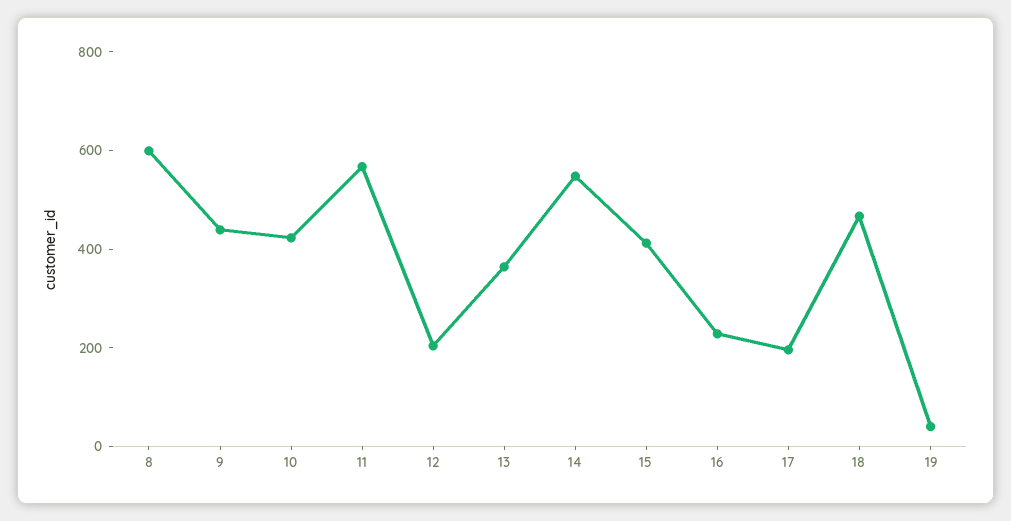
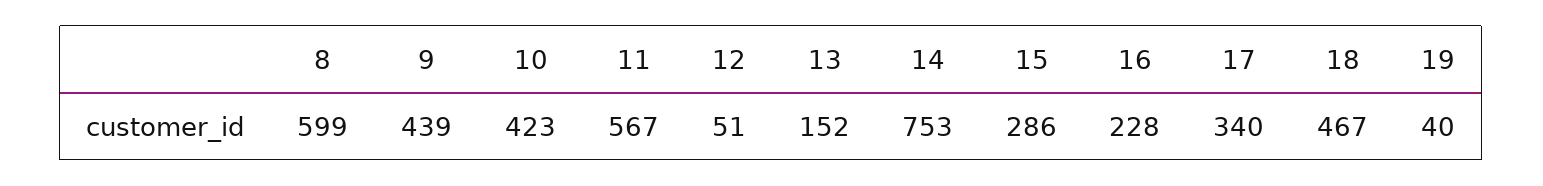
  {
    "8": 599,
    "9": 439,
    "10": 423,
    "11": 567,
-   "12": 200,
+   "12": 51,
-   "13": 350,
+   "13": 152,
-   "14": 550,
+   "14": 753,
-   "15": 400,
+   "15": 286,
    "16": 228,
-   "17": 200,
+   "17": 340,
    "18": 467,
    "19": 40
  }

